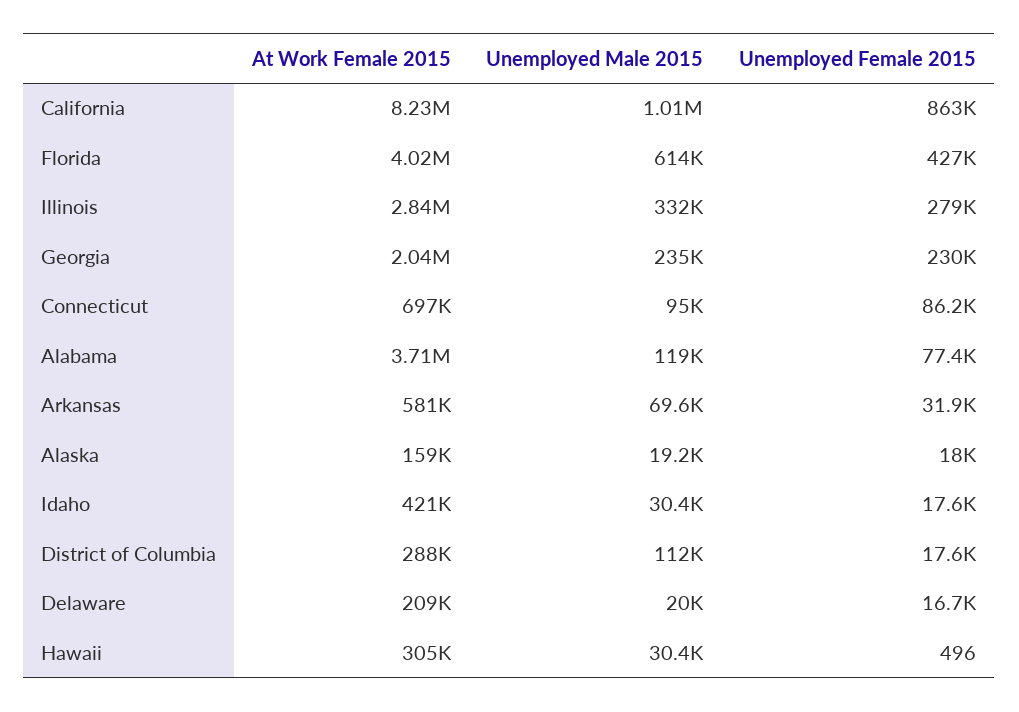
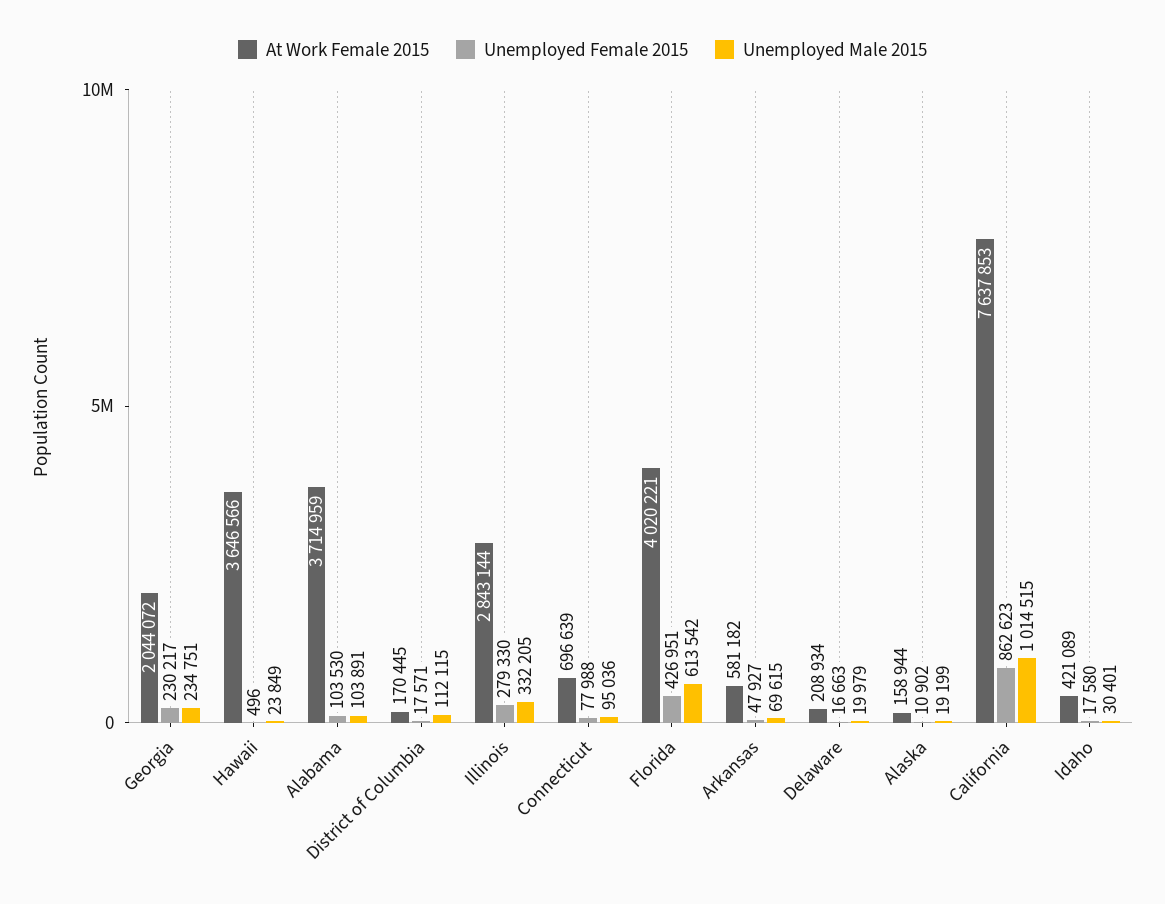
  {
    "At Work Female 2015": {
-     "California": 8230000,
+     "California": 7637853,
      "Florida": 4020221,
      "Illinois": 2843144,
      "Georgia": 2044072,
      "Connecticut": 696639,
      "Alabama": 3714959,
      "Arkansas": 581182,
      "Alaska": 158944,
      "Idaho": 421089,
-     "District of Columbia": 288000,
+     "District of Columbia": 170445,
      "Delaware": 208934,
-     "Hawaii": 305000
+     "Hawaii": 3646566
    },
    "Unemployed Male 2015": {
      "California": 1014515,
      "Florida": 613542,
      "Illinois": 332205,
      "Georgia": 234751,
      "Connecticut": 95036,
-     "Alabama": 119000,
+     "Alabama": 103891,
      "Arkansas": 69615,
      "Alaska": 19199,
      "Idaho": 30401,
      "District of Columbia": 112115,
      "Delaware": 19979,
-     "Hawaii": 30400
+     "Hawaii": 23849
    },
    "Unemployed Female 2015": {
      "California": 862623,
      "Florida": 426951,
      "Illinois": 279330,
      "Georgia": 230217,
-     "Connecticut": 86200,
+     "Connecticut": 77988,
-     "Alabama": 77400,
+     "Alabama": 103530,
-     "Arkansas": 31900,
+     "Arkansas": 47927,
-     "Alaska": 18000,
+     "Alaska": 10902,
      "Idaho": 17580,
      "District of Columbia": 17571,
      "Delaware": 16663,
      "Hawaii": 496
    }
  }

